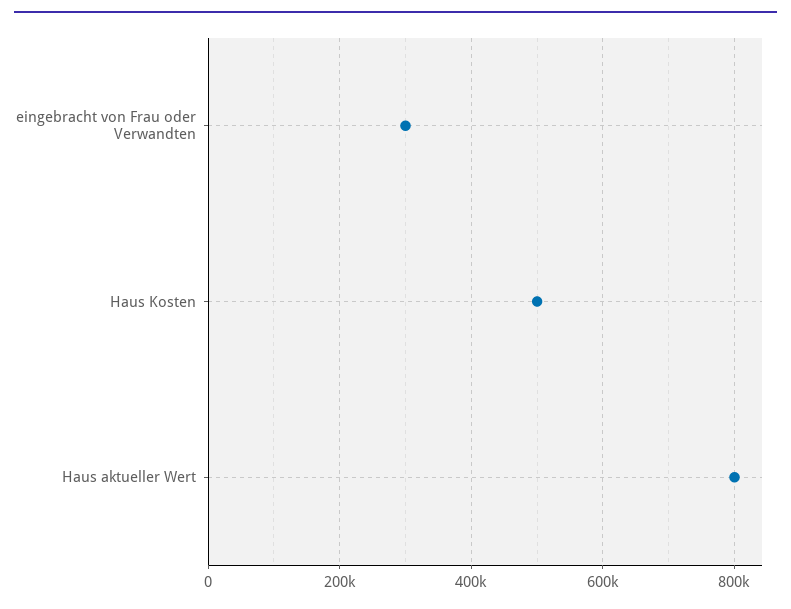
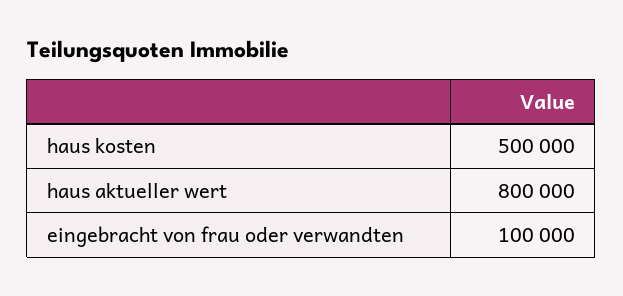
  {
-   "eingebracht von Frau oder Verwandten": 300000,
+   "eingebracht von Frau oder Verwandten": 100000,
    "Haus Kosten": 500000,
    "Haus aktueller Wert": 800000
  }

